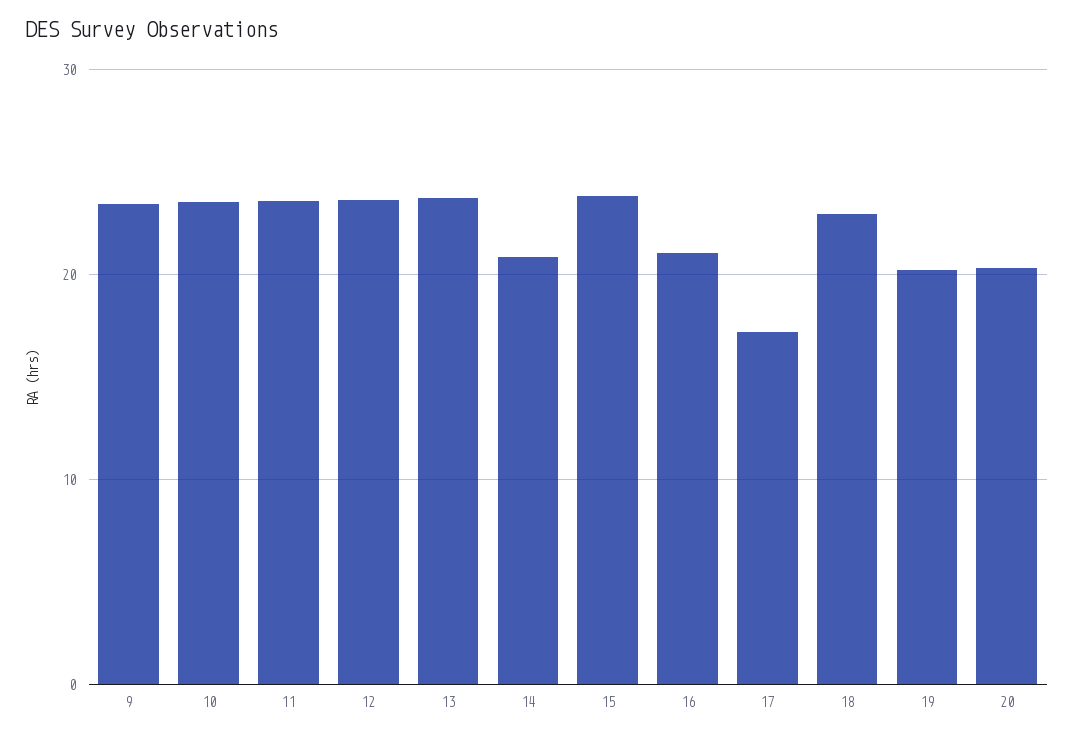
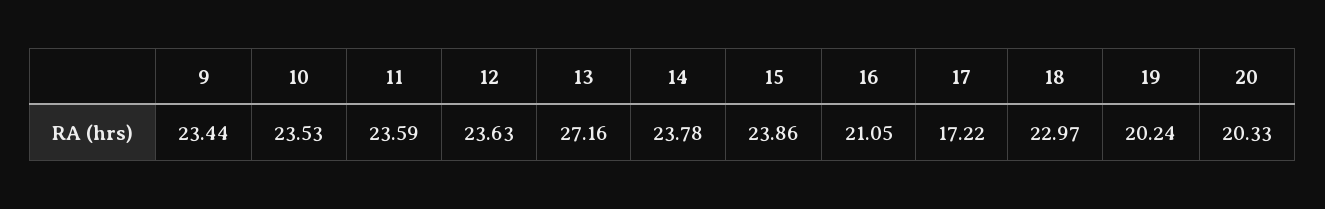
  {
    "9": 23.44,
    "10": 23.53,
    "11": 23.59,
    "12": 23.63,
-   "13": 24,
+   "13": 27.16,
-   "14": 21,
+   "14": 23.78,
    "15": 23.86,
    "16": 21.05,
    "17": 17.22,
    "18": 22.97,
    "19": 20.24,
    "20": 20.33
  }

